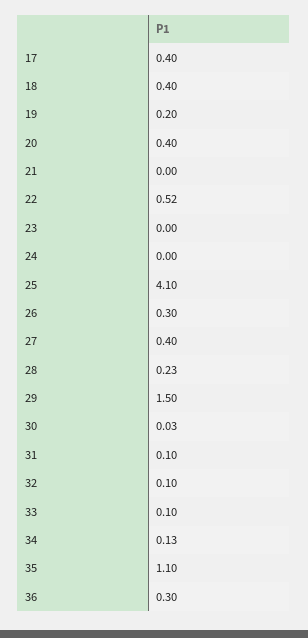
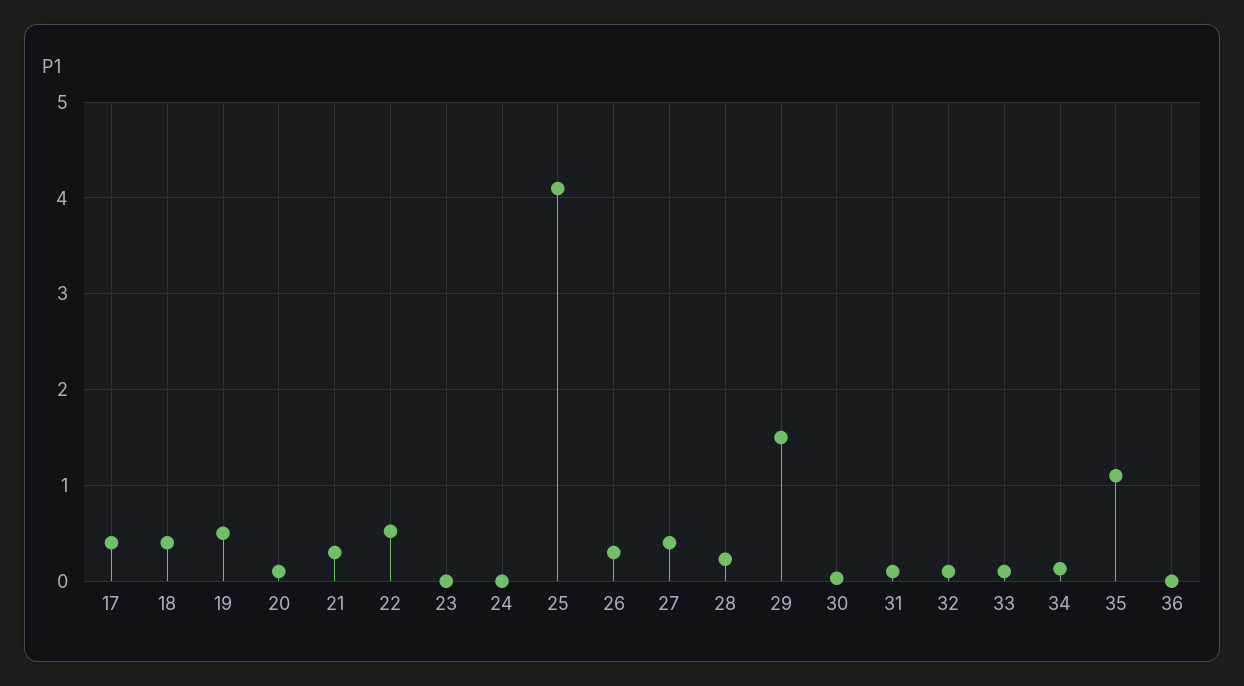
  {
    "17": 0.4,
    "18": 0.4,
-   "19": 0.2,
+   "19": 0.5,
-   "20": 0.4,
+   "20": 0.1,
-   "21": 0,
+   "21": 0.3,
    "22": 0.52,
    "23": 0,
    "24": 0,
    "25": 4.1,
    "26": 0.3,
    "27": 0.4,
    "28": 0.23,
    "29": 1.5,
    "30": 0.03,
    "31": 0.1,
    "32": 0.1,
    "33": 0.1,
    "34": 0.13,
    "35": 1.1,
-   "36": 0.3
+   "36": 0
  }

